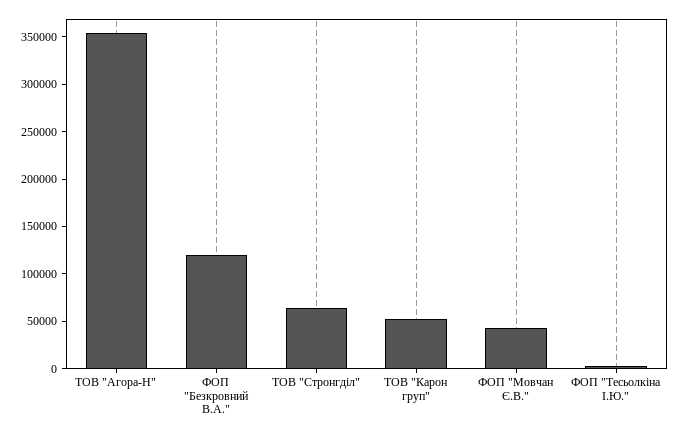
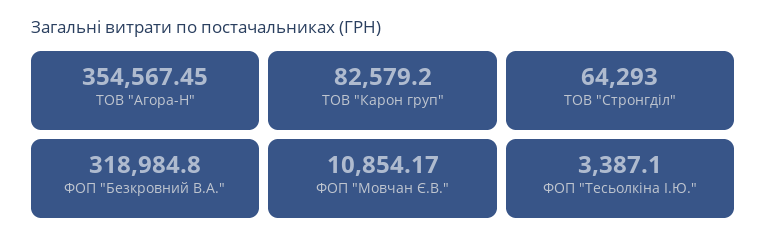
  {
    "ТОВ \"Агора-Н\"": 354567.45,
-   "ФОП \"Безкровний В.А.\"": 120000,
+   "ФОП \"Безкровний В.А.\"": 318984.8,
    "ТОВ \"Стронгділ\"": 64293,
-   "ТОВ \"Карон груп\"": 50000,
+   "ТОВ \"Карон груп\"": 82579.2,
-   "ФОП \"Мовчан Є.В.\"": 40000,
+   "ФОП \"Мовчан Є.В.\"": 10854.17,
    "ФОП \"Тесьолкіна І.Ю.\"": 3387.1
  }

